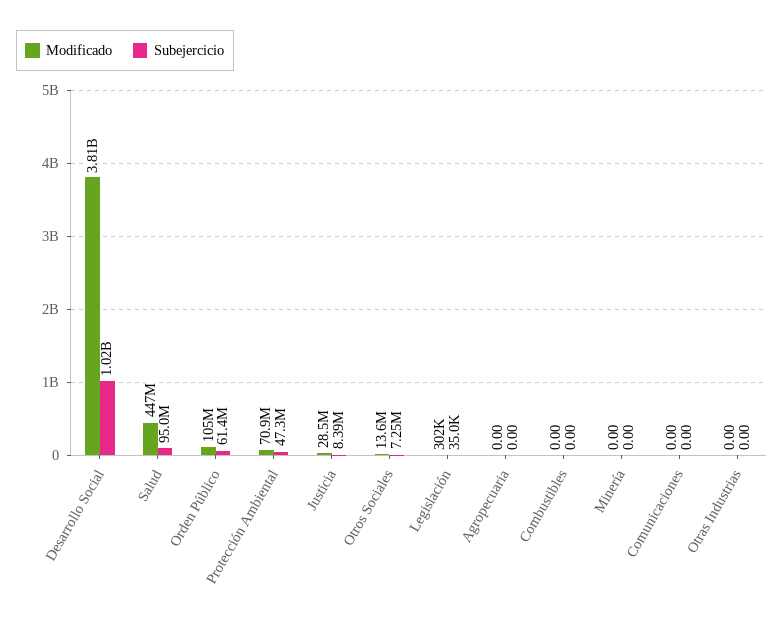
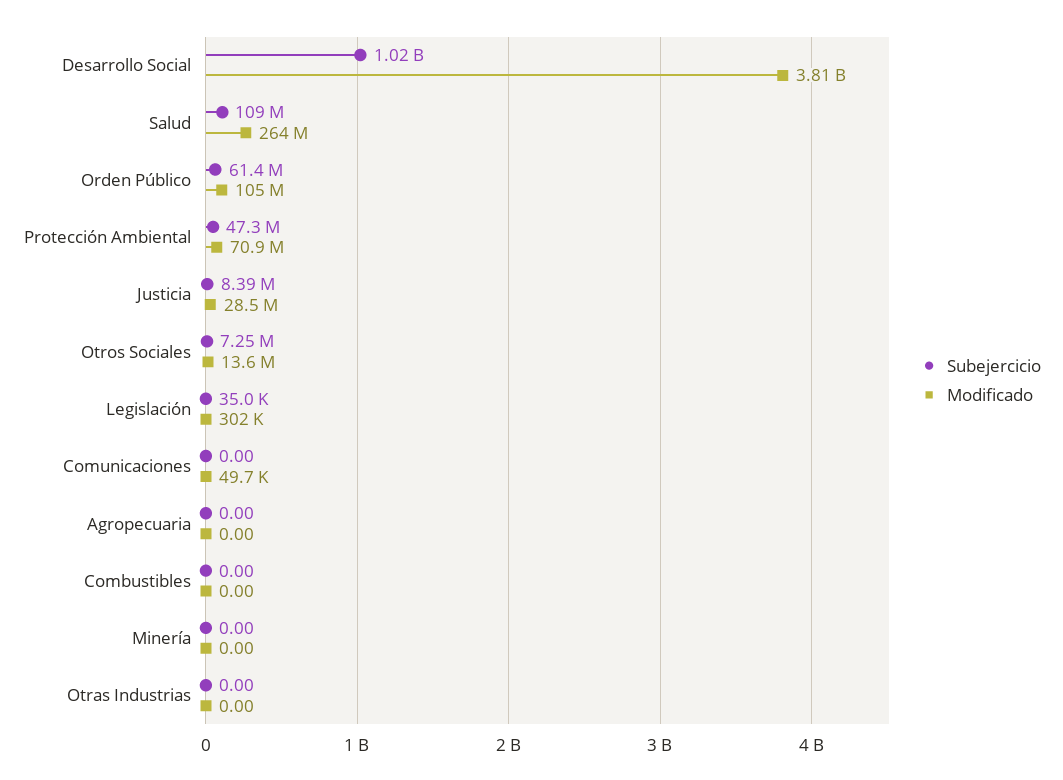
  {
    "Modificado": {
      "Desarrollo Social": 3810000000,
-     "Salud": 447000000,
+     "Salud": 264000000,
      "Orden Público": 105000000,
      "Protección Ambiental": 70900000,
      "Justicia": 28500000,
      "Otros Sociales": 13600000,
      "Legislación": 302000,
      "Agropecuaria": 0,
      "Combustibles": 0,
      "Minería": 0,
-     "Comunicaciones": 0,
+     "Comunicaciones": 49700,
      "Otras Industrias": 0
    },
    "Subejercicio": {
      "Desarrollo Social": 1020000000,
-     "Salud": 95000000,
+     "Salud": 109000000,
      "Orden Público": 61400000,
      "Protección Ambiental": 47300000,
      "Justicia": 8390000,
      "Otros Sociales": 7250000,
      "Legislación": 35000,
      "Agropecuaria": 0,
      "Combustibles": 0,
      "Minería": 0,
      "Comunicaciones": 0,
      "Otras Industrias": 0
    }
  }

